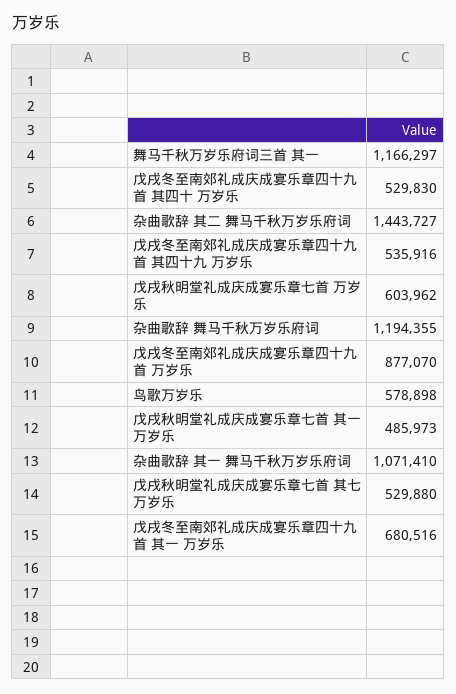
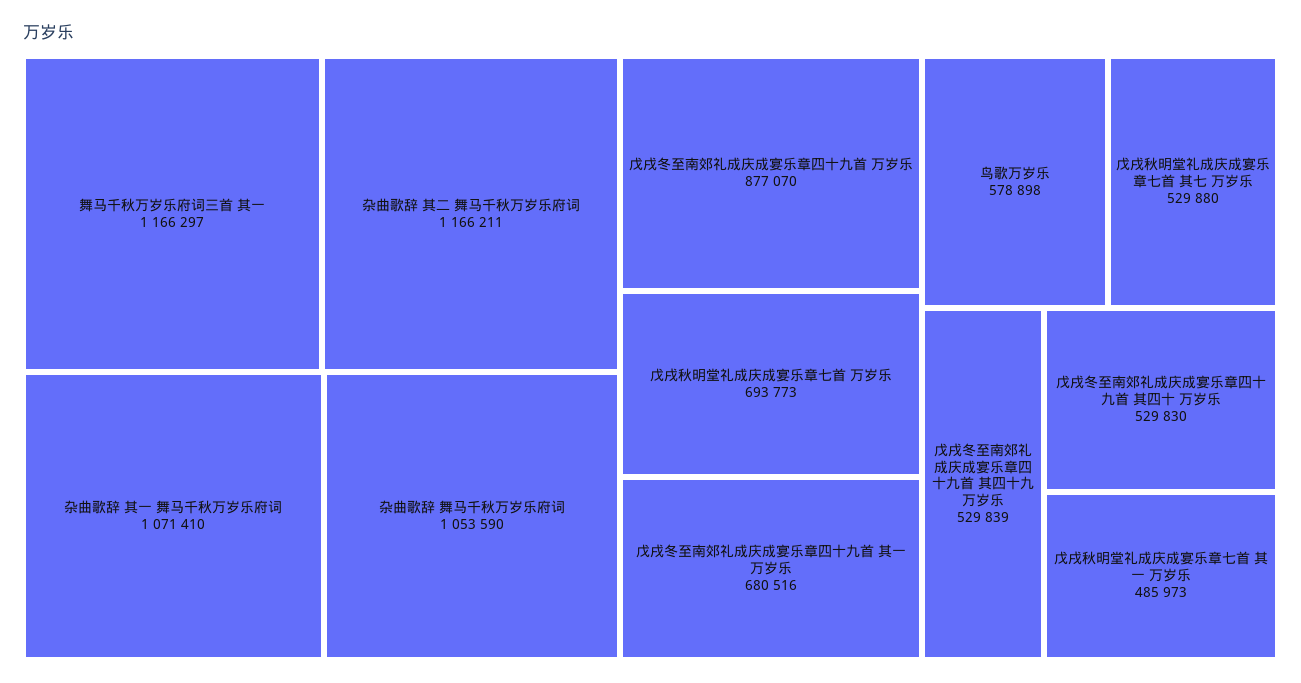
  {
    "舞马千秋万岁乐府词三首 其一": 1166297,
    "戊戌冬至南郊礼成庆成宴乐章四十九首 其四十 万岁乐": 529830,
-   "杂曲歌辞 其二 舞马千秋万岁乐府词": 1443727,
+   "杂曲歌辞 其二 舞马千秋万岁乐府词": 1166211,
-   "戊戌冬至南郊礼成庆成宴乐章四十九首 其四十九 万岁乐": 535916,
+   "戊戌冬至南郊礼成庆成宴乐章四十九首 其四十九 万岁乐": 529839,
-   "戊戌秋明堂礼成庆成宴乐章七首 万岁乐": 603962,
+   "戊戌秋明堂礼成庆成宴乐章七首 万岁乐": 693773,
-   "杂曲歌辞 舞马千秋万岁乐府词": 1194355,
+   "杂曲歌辞 舞马千秋万岁乐府词": 1053590,
    "戊戌冬至南郊礼成庆成宴乐章四十九首 万岁乐": 877070,
    "鸟歌万岁乐": 578898,
    "戊戌秋明堂礼成庆成宴乐章七首 其一 万岁乐": 485973,
    "杂曲歌辞 其一 舞马千秋万岁乐府词": 1071410,
    "戊戌秋明堂礼成庆成宴乐章七首 其七 万岁乐": 529880,
    "戊戌冬至南郊礼成庆成宴乐章四十九首 其一 万岁乐": 680516
  }

